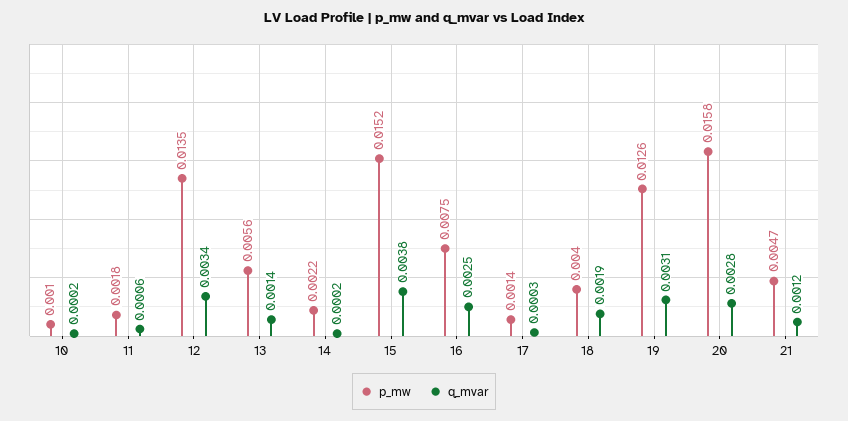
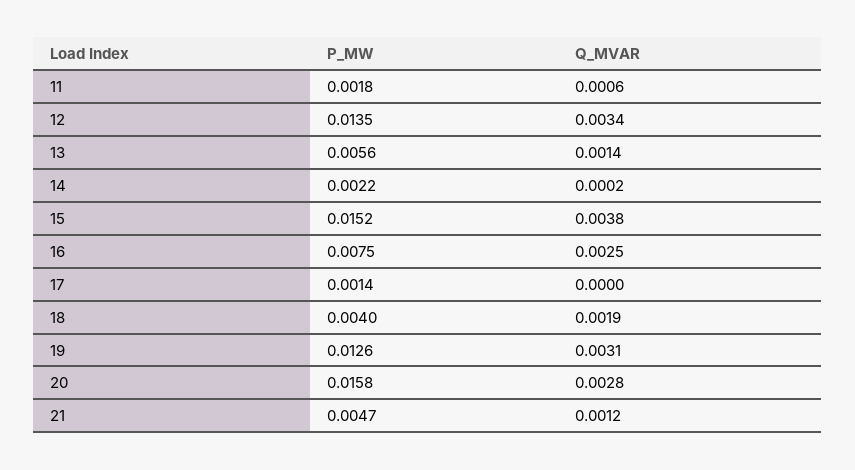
  {
    "p_mw": {
-     "10": 0.001,
      "11": 0.0018,
      "12": 0.0135,
      "13": 0.0056,
      "14": 0.0022,
      "15": 0.0152,
      "16": 0.0075,
      "17": 0.0014,
      "18": 0.004,
      "19": 0.0126,
      "20": 0.0158,
      "21": 0.0047
    },
    "q_mvar": {
-     "10": 0.0002,
      "11": 0.0006,
      "12": 0.0034,
      "13": 0.0014,
      "14": 0.0002,
      "15": 0.0038,
      "16": 0.0025,
-     "17": 0.0003,
+     "17": 0,
      "18": 0.0019,
      "19": 0.0031,
      "20": 0.0028,
      "21": 0.0012
    }
  }

